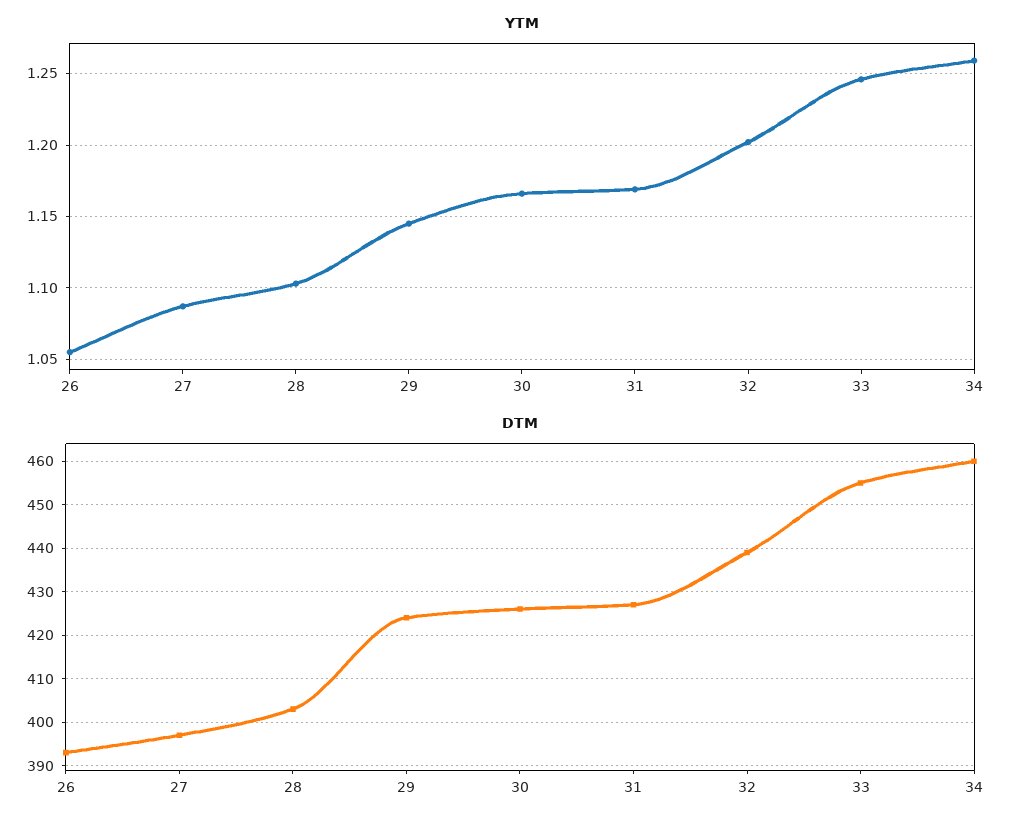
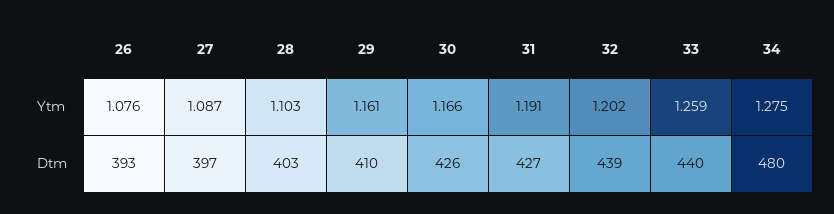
  {
    "YTM": {
-     "26": 1.055,
+     "26": 1.076,
      "27": 1.087,
      "28": 1.103,
-     "29": 1.145,
+     "29": 1.161,
      "30": 1.166,
-     "31": 1.17,
+     "31": 1.191,
      "32": 1.202,
-     "33": 1.245,
+     "33": 1.259,
-     "34": 1.26
+     "34": 1.275
    },
    "DTM": {
      "26": 393,
      "27": 397,
      "28": 403,
-     "29": 425,
+     "29": 410,
      "30": 426,
      "31": 427,
      "32": 439,
-     "33": 455,
+     "33": 440,
-     "34": 460
+     "34": 480
    }
  }

